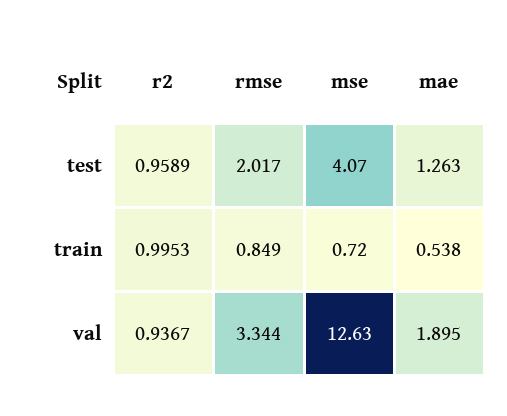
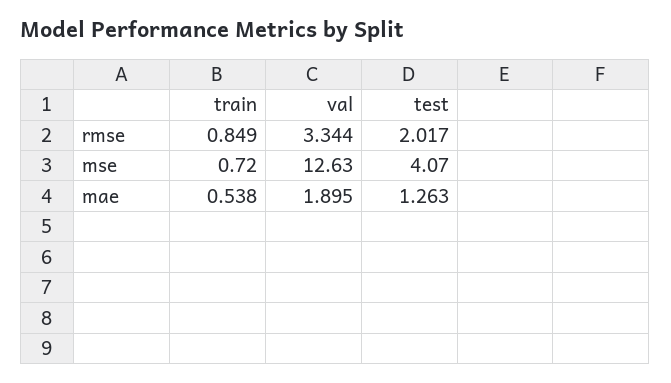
  {
-   "r2": {
-     "test": 0.9589,
-     "train": 0.9953,
-     "val": 0.9367
-   },
    "rmse": {
      "test": 2.017,
      "train": 0.849,
      "val": 3.344
    },
    "mse": {
      "test": 4.07,
      "train": 0.72,
      "val": 12.63
    },
    "mae": {
      "test": 1.263,
      "train": 0.538,
      "val": 1.895
    }
  }

